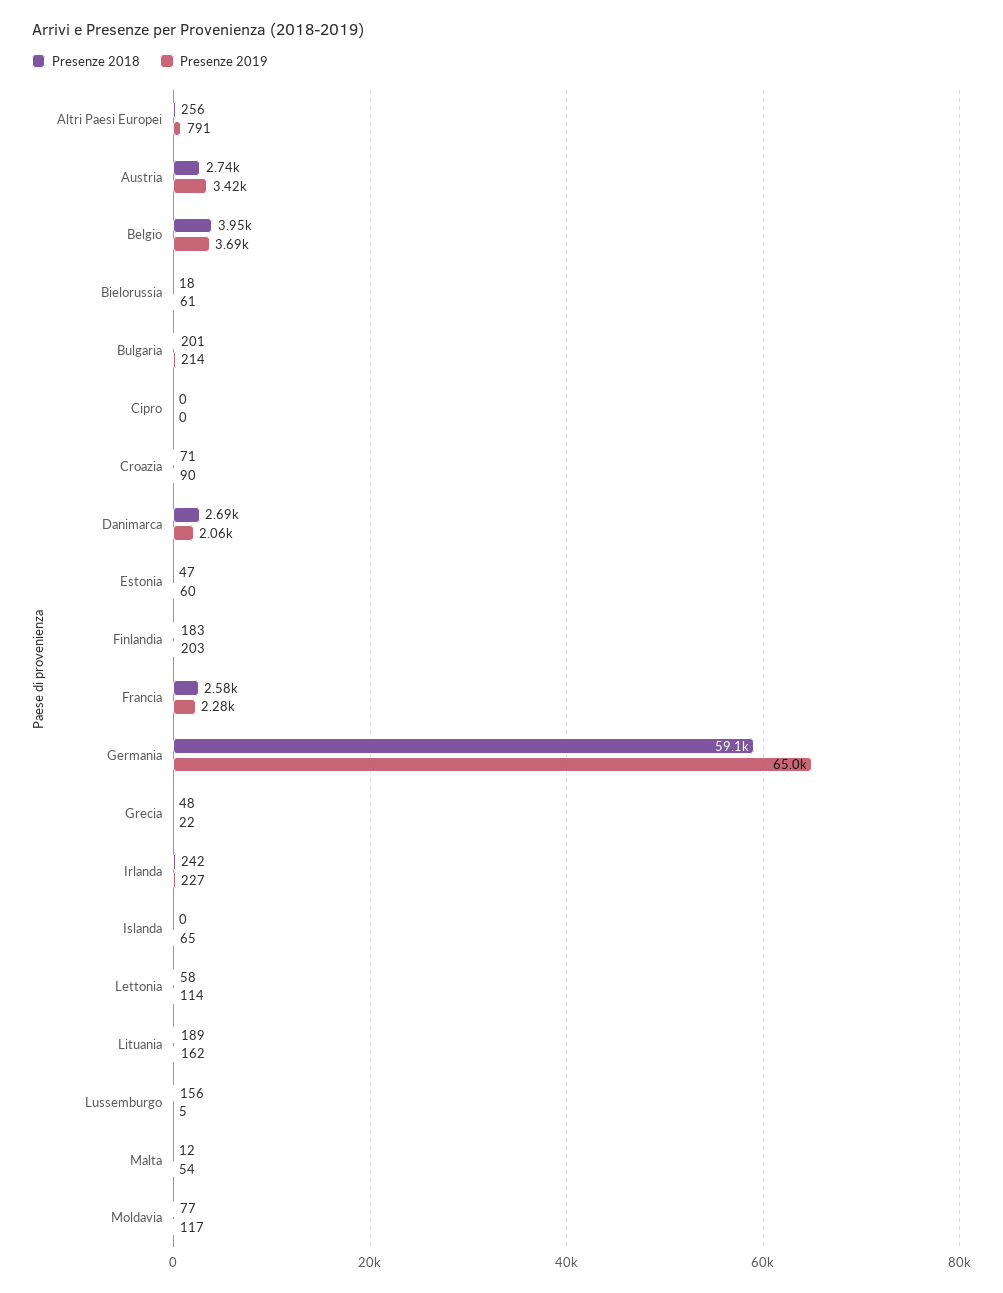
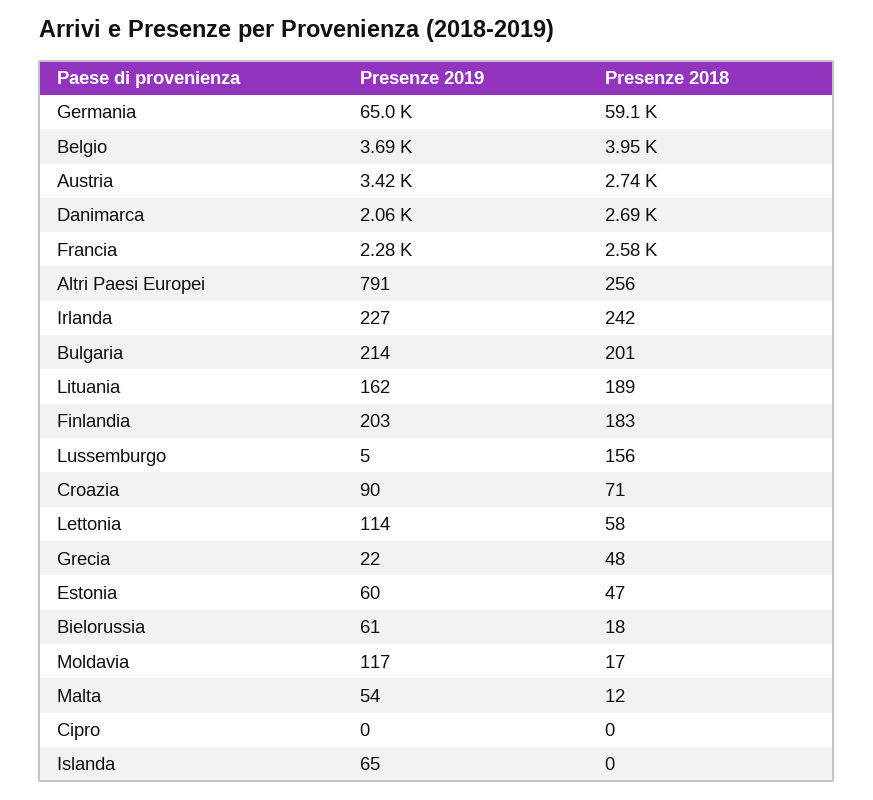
  {
    "Presenze 2018": {
      "Altri Paesi Europei": 256,
      "Austria": 2740,
      "Belgio": 3950,
      "Bielorussia": 18,
      "Bulgaria": 201,
      "Cipro": 0,
      "Croazia": 71,
      "Danimarca": 2690,
      "Estonia": 47,
      "Finlandia": 183,
      "Francia": 2580,
      "Germania": 59100,
      "Grecia": 48,
      "Irlanda": 242,
      "Islanda": 0,
      "Lettonia": 58,
      "Lituania": 189,
      "Lussemburgo": 156,
      "Malta": 12,
-     "Moldavia": 77
+     "Moldavia": 17
    },
    "Presenze 2019": {
      "Altri Paesi Europei": 791,
      "Austria": 3420,
      "Belgio": 3690,
      "Bielorussia": 61,
      "Bulgaria": 214,
      "Cipro": 0,
      "Croazia": 90,
      "Danimarca": 2060,
      "Estonia": 60,
      "Finlandia": 203,
      "Francia": 2280,
      "Germania": 65000,
      "Grecia": 22,
      "Irlanda": 227,
      "Islanda": 65,
      "Lettonia": 114,
      "Lituania": 162,
      "Lussemburgo": 5,
      "Malta": 54,
      "Moldavia": 117
    }
  }

